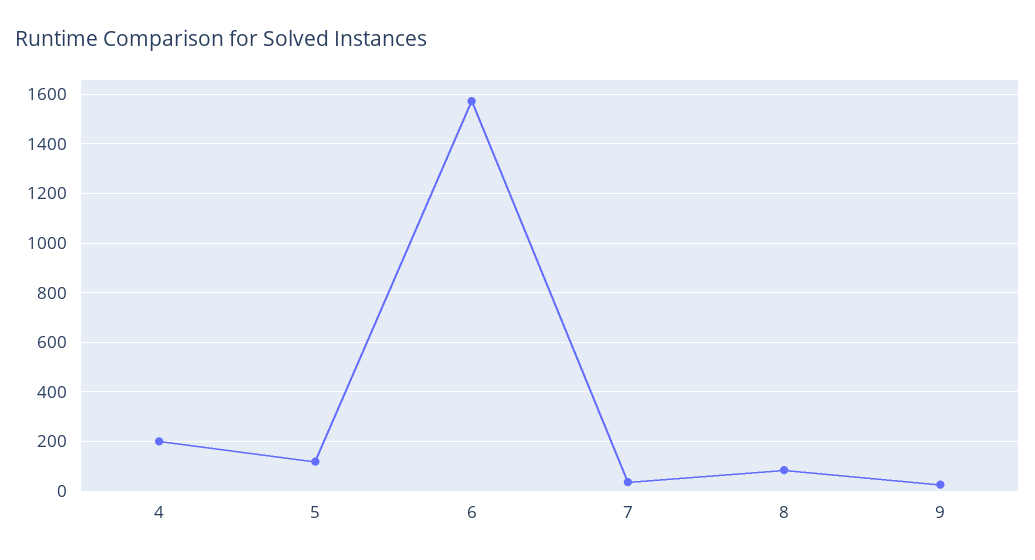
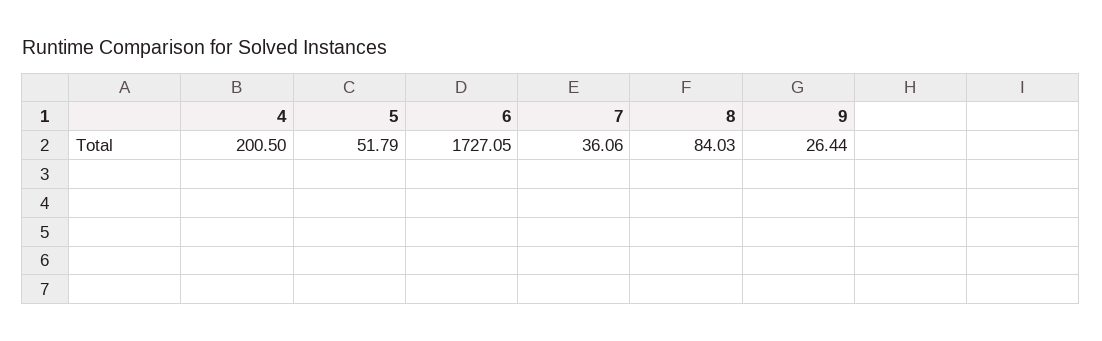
  {
    "4": 200.5,
-   "5": 125,
+   "5": 51.79,
-   "6": 1575,
+   "6": 1727.05,
    "7": 36.06,
    "8": 84.03,
    "9": 26.44
  }

